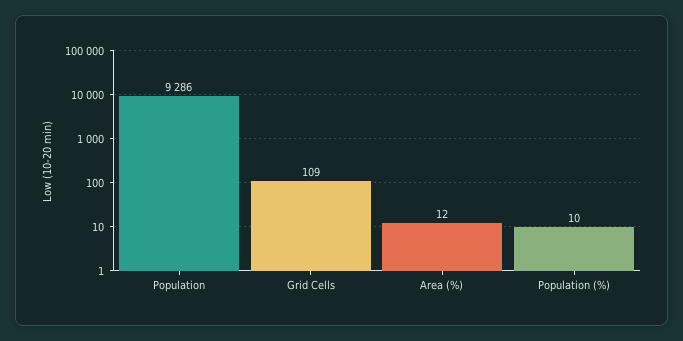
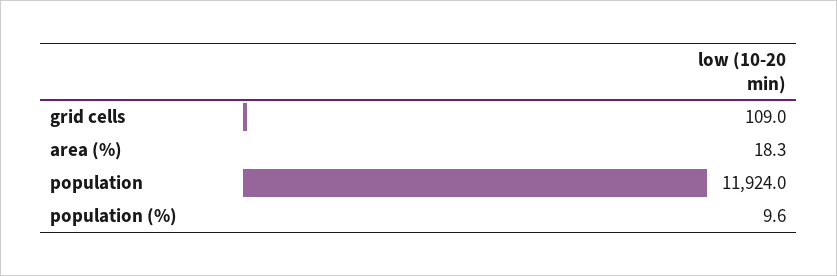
  {
-   "Population": 9286,
+   "Population": 11924,
    "Grid Cells": 109,
-   "Area (%)": 12,
+   "Area (%)": 18.3,
    "Population (%)": 9.6
  }

